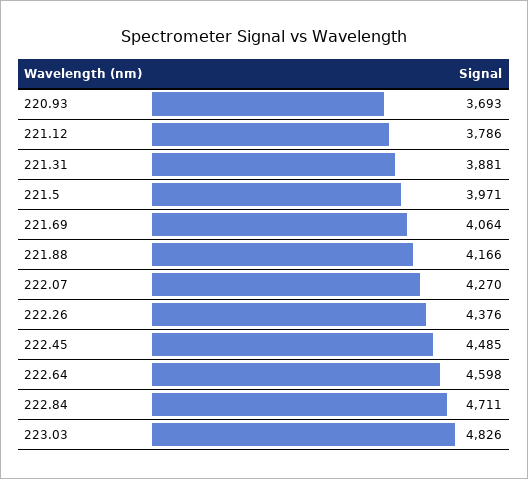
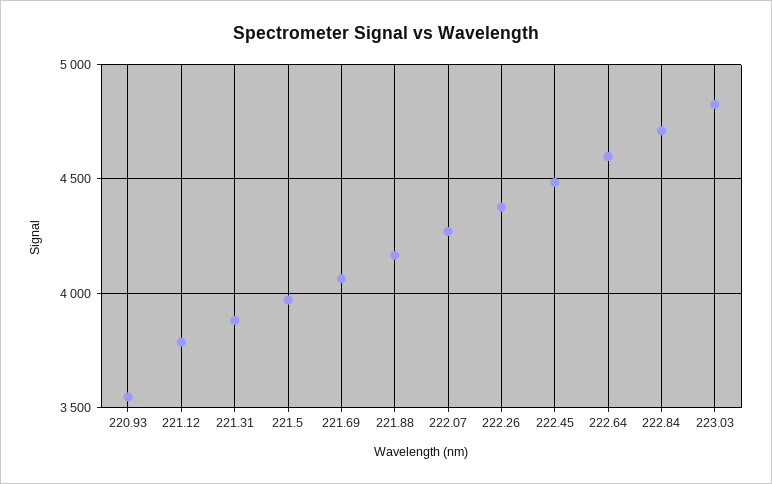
  {
-   "220.93": 3693,
+   "220.93": 3550,
    "221.12": 3786,
    "221.31": 3881,
    "221.5": 3971,
    "221.69": 4064,
    "221.88": 4166,
    "222.07": 4270,
    "222.26": 4376,
    "222.45": 4485,
    "222.64": 4598,
    "222.84": 4711,
    "223.03": 4826
  }

